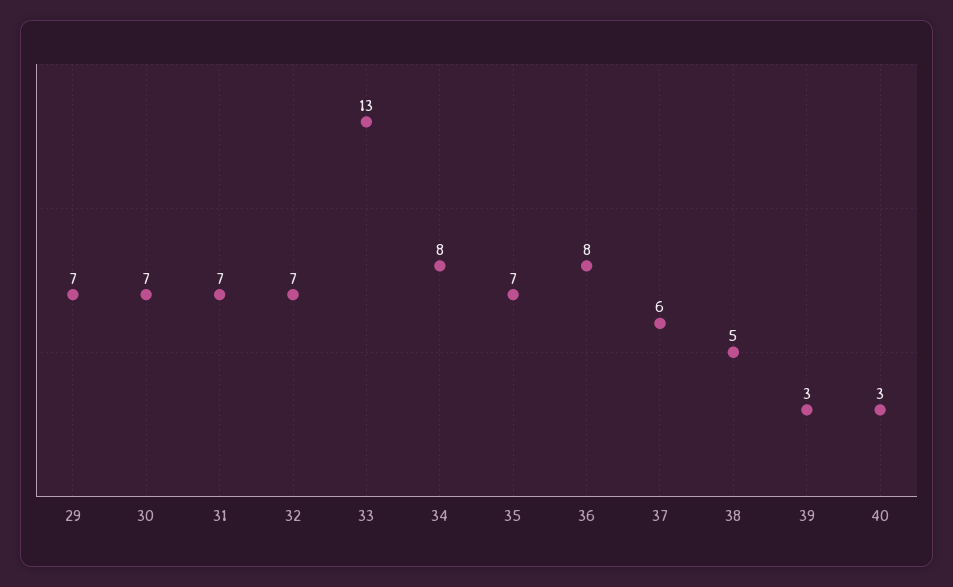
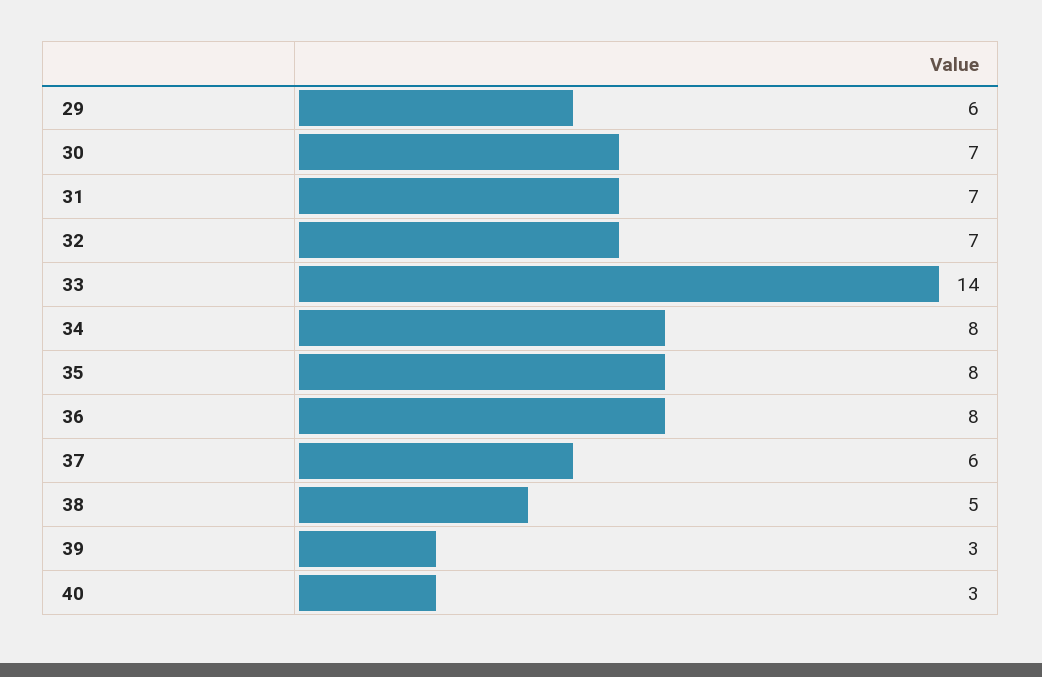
  {
-   "29": 7,
+   "29": 6,
    "30": 7,
    "31": 7,
    "32": 7,
-   "33": 13,
+   "33": 14,
    "34": 8,
-   "35": 7,
+   "35": 8,
    "36": 8,
    "37": 6,
    "38": 5,
    "39": 3,
    "40": 3
  }

